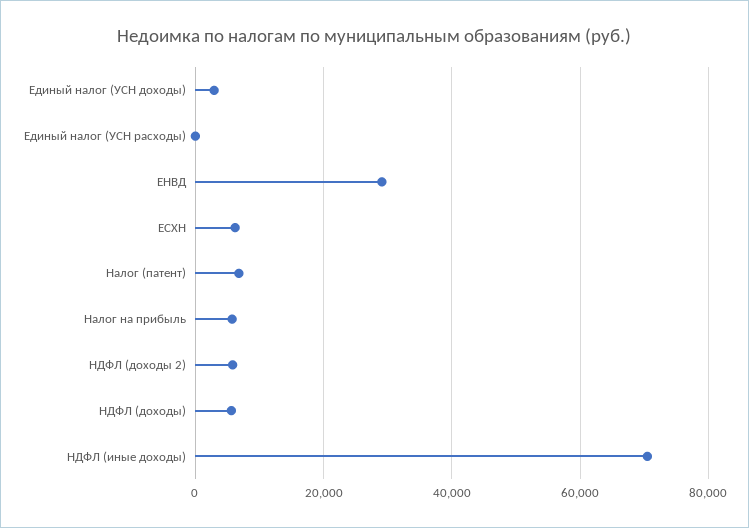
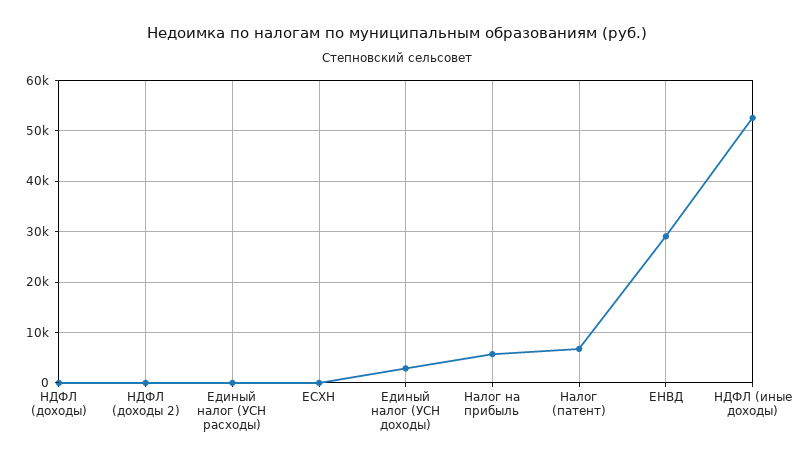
  {
    "Единый налог (УСН доходы)": 2000,
    "Единый налог (УСН расходы)": 0,
    "ЕНВД": 30000,
-   "ЕСХН": 6000,
+   "ЕСХН": 0,
    "Налог (патент)": 6000,
    "Налог на прибыль": 6000,
-   "НДФЛ (доходы 2)": 6000,
+   "НДФЛ (доходы 2)": 0,
-   "НДФЛ (доходы)": 6000,
+   "НДФЛ (доходы)": 0,
-   "НДФЛ (иные доходы)": 70000
+   "НДФЛ (иные доходы)": 52000
  }

